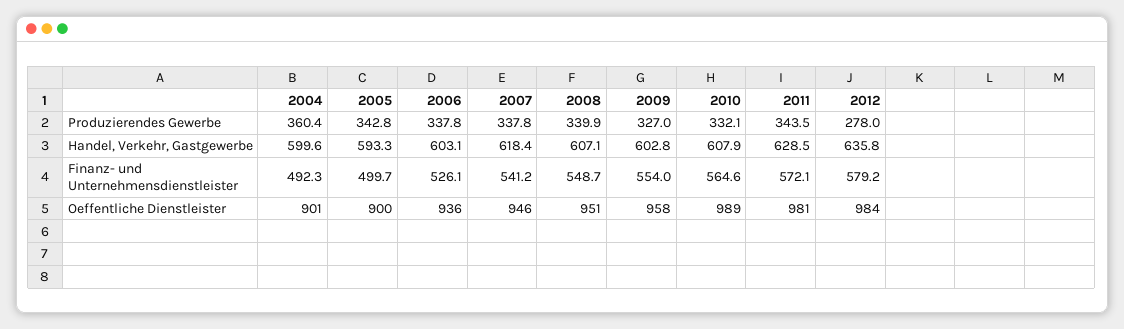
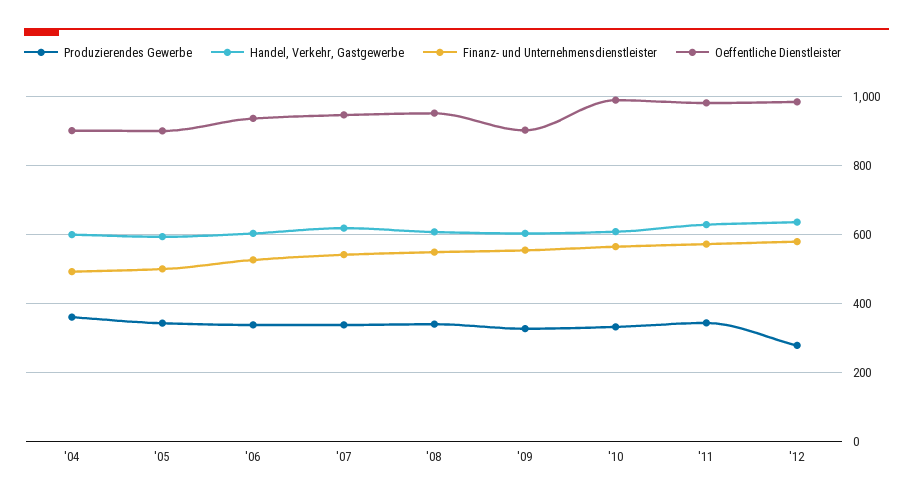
  {
    "Produzierendes Gewerbe": {
      "2004": 360.4,
      "2005": 342.8,
      "2006": 337.8,
      "2007": 337.8,
      "2008": 339.9,
      "2009": 327,
      "2010": 332.1,
      "2011": 343.5,
      "2012": 278
    },
    "Handel, Verkehr, Gastgewerbe": {
      "2004": 599.6,
      "2005": 593.3,
      "2006": 603.1,
      "2007": 618.4,
      "2008": 607.1,
      "2009": 602.8,
      "2010": 607.9,
      "2011": 628.5,
      "2012": 635.8
    },
    "Finanz- und Unternehmensdienstleister": {
      "2004": 492.3,
      "2005": 499.7,
      "2006": 526.1,
      "2007": 541.2,
      "2008": 548.7,
      "2009": 554,
      "2010": 564.6,
      "2011": 572.1,
      "2012": 579.2
    },
    "Oeffentliche Dienstleister": {
      "2004": 901,
      "2005": 900,
      "2006": 936,
      "2007": 946,
      "2008": 951,
-     "2009": 958,
+     "2009": 900,
      "2010": 989,
      "2011": 981,
      "2012": 984
    }
  }

